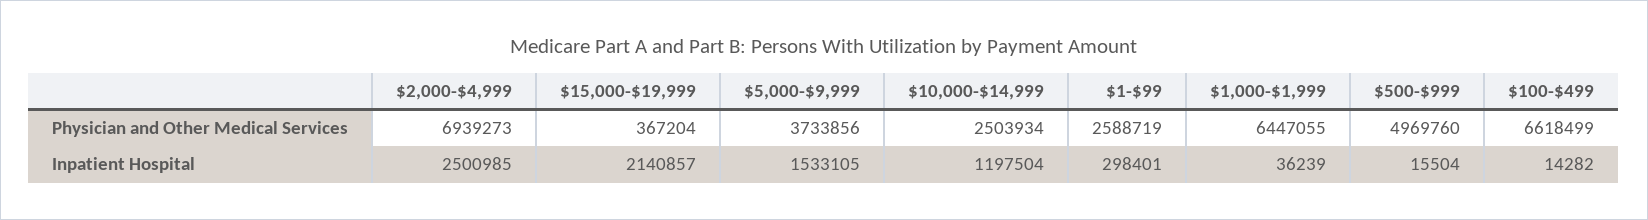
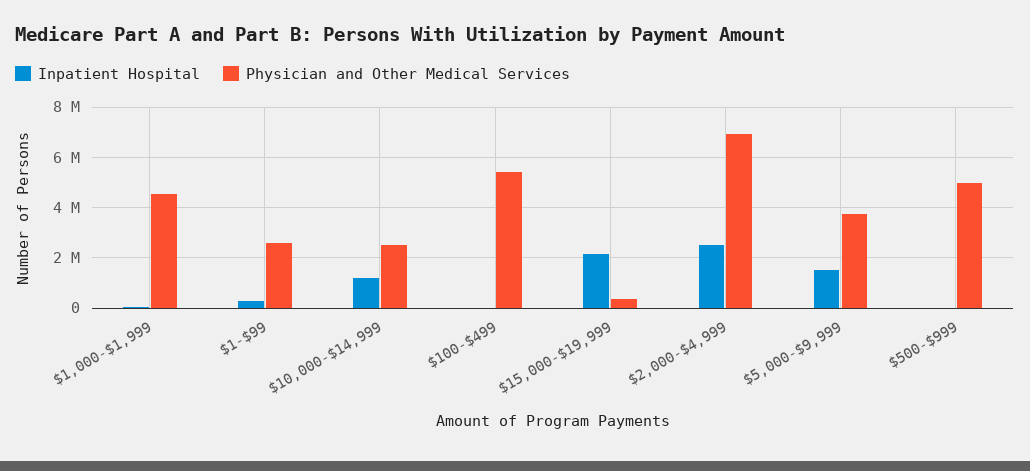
  {
    "Physician and Other Medical Services": {
      "$2,000-$4,999": 6939273,
      "$15,000-$19,999": 367204,
      "$5,000-$9,999": 3733856,
      "$10,000-$14,999": 2503934,
      "$1-$99": 2588719,
-     "$1,000-$1,999": 6447055,
+     "$1,000-$1,999": 4500000,
      "$500-$999": 4969760,
-     "$100-$499": 6618499
+     "$100-$499": 5500000
    },
    "Inpatient Hospital": {
      "$2,000-$4,999": 2500985,
      "$15,000-$19,999": 2140857,
      "$5,000-$9,999": 1533105,
      "$10,000-$14,999": 1197504,
      "$1-$99": 298401,
      "$1,000-$1,999": 36239,
      "$500-$999": 15504,
      "$100-$499": 14282
    }
  }

